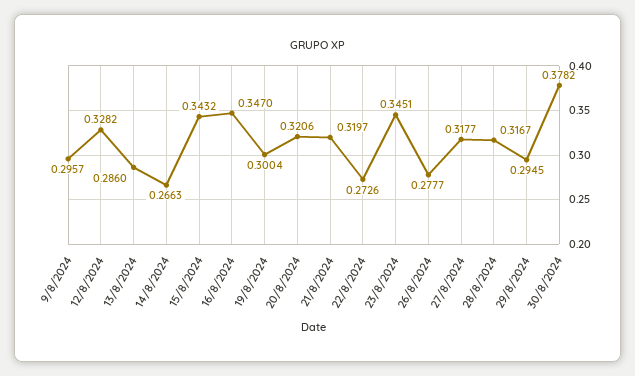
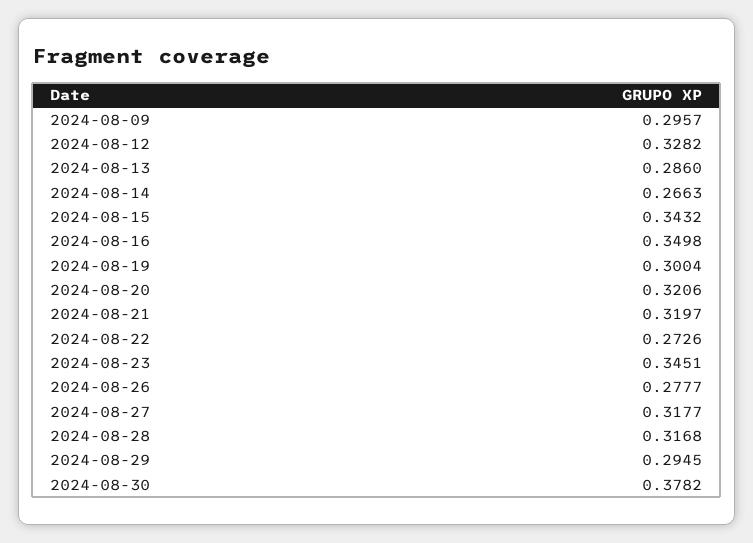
  {
    "9/8/2024": 0.2957,
    "12/8/2024": 0.3282,
    "13/8/2024": 0.286,
    "14/8/2024": 0.2663,
    "15/8/2024": 0.3432,
-   "16/8/2024": 0.347,
+   "16/8/2024": 0.3498,
    "19/8/2024": 0.3004,
    "20/8/2024": 0.3206,
    "21/8/2024": 0.3197,
    "22/8/2024": 0.2726,
    "23/8/2024": 0.3451,
    "26/8/2024": 0.2777,
    "27/8/2024": 0.3177,
-   "28/8/2024": 0.3167,
+   "28/8/2024": 0.3168,
    "29/8/2024": 0.2945,
    "30/8/2024": 0.3782
  }

